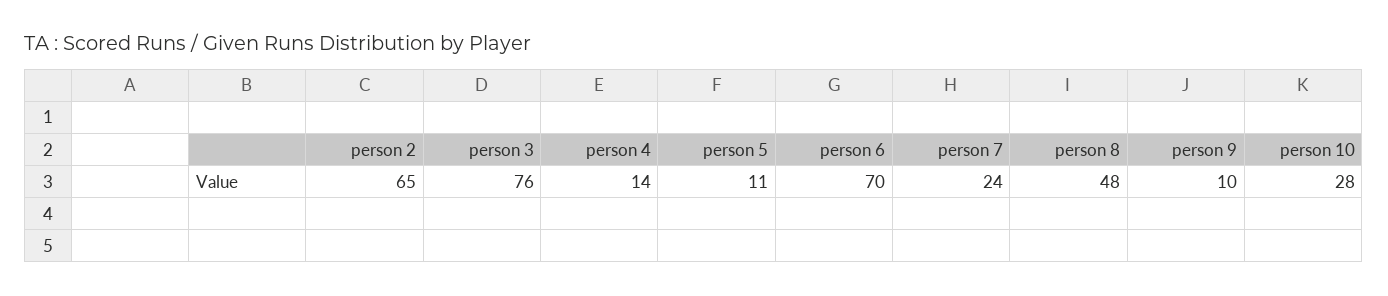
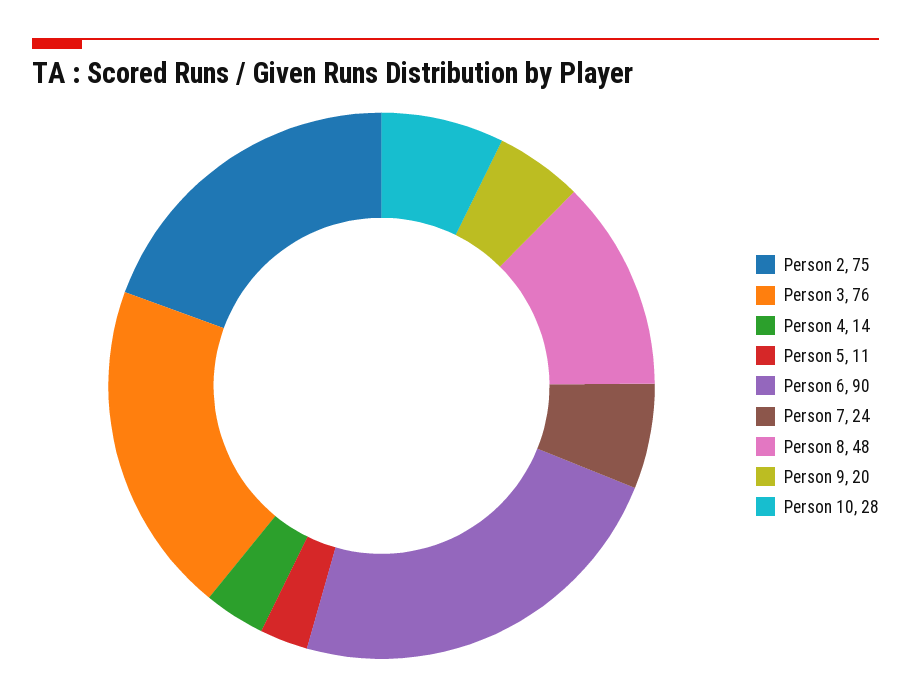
  {
-   "person 2": 65,
+   "person 2": 75,
    "person 3": 76,
    "person 4": 14,
    "person 5": 11,
-   "person 6": 70,
+   "person 6": 90,
    "person 7": 24,
    "person 8": 48,
-   "person 9": 10,
+   "person 9": 20,
    "person 10": 28
  }

